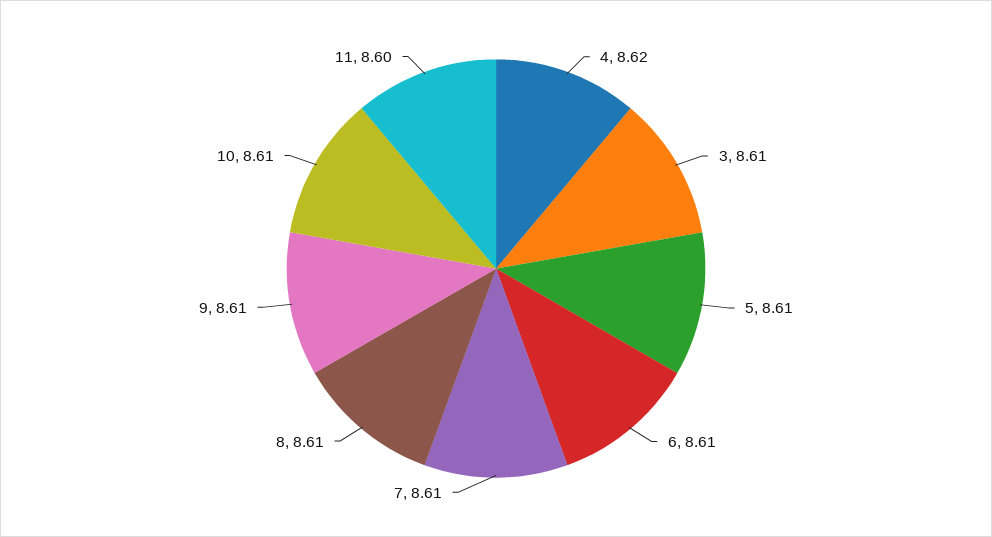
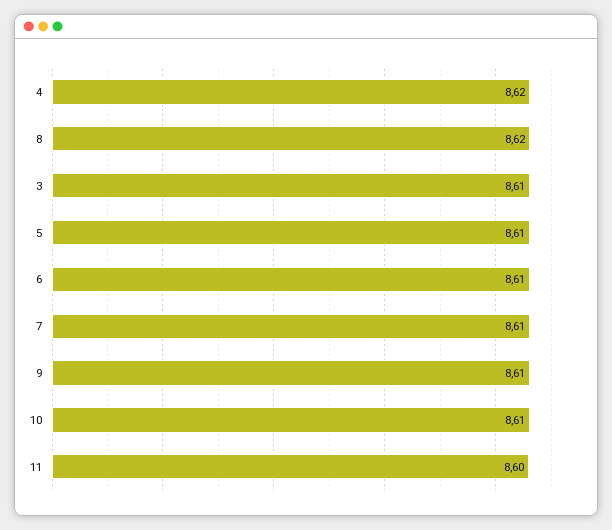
  {
    "4": 8.62,
    "3": 8.61,
    "5": 8.61,
    "6": 8.61,
    "7": 8.61,
-   "8": 8.61,
+   "8": 8.62,
    "9": 8.61,
    "10": 8.61,
    "11": 8.6
  }

